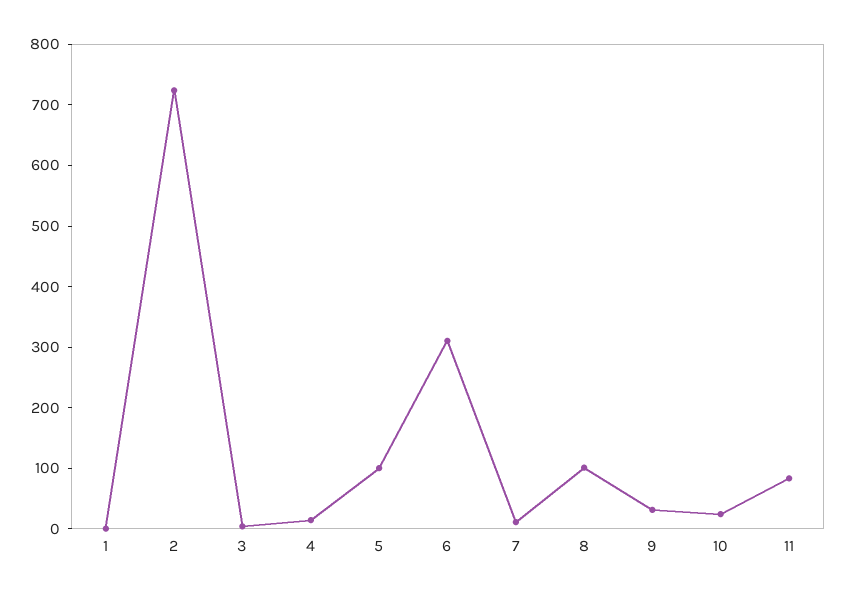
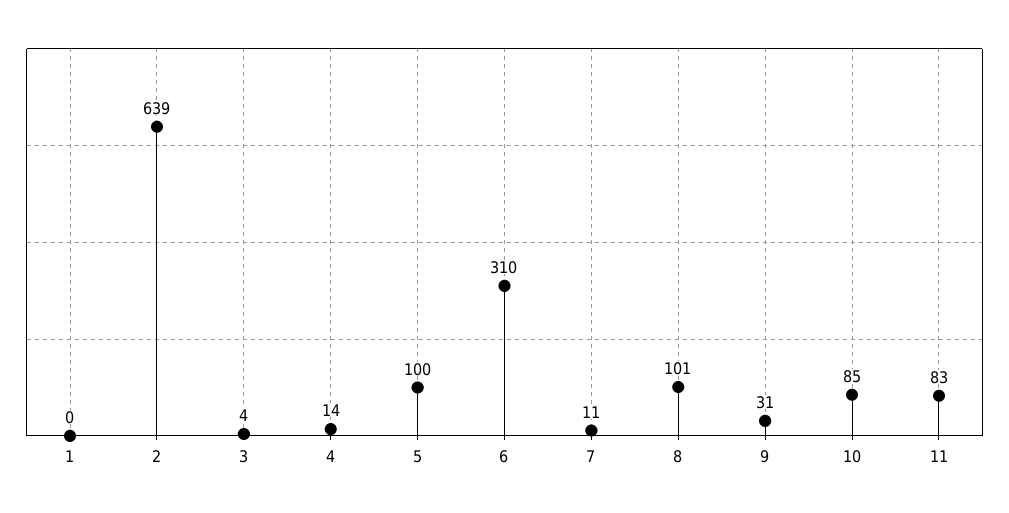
  {
    "1": 0,
-   "2": 720,
+   "2": 639,
    "3": 4,
    "4": 14,
    "5": 100,
    "6": 310,
    "7": 11,
    "8": 101,
    "9": 31,
-   "10": 20,
+   "10": 85,
    "11": 83
  }

